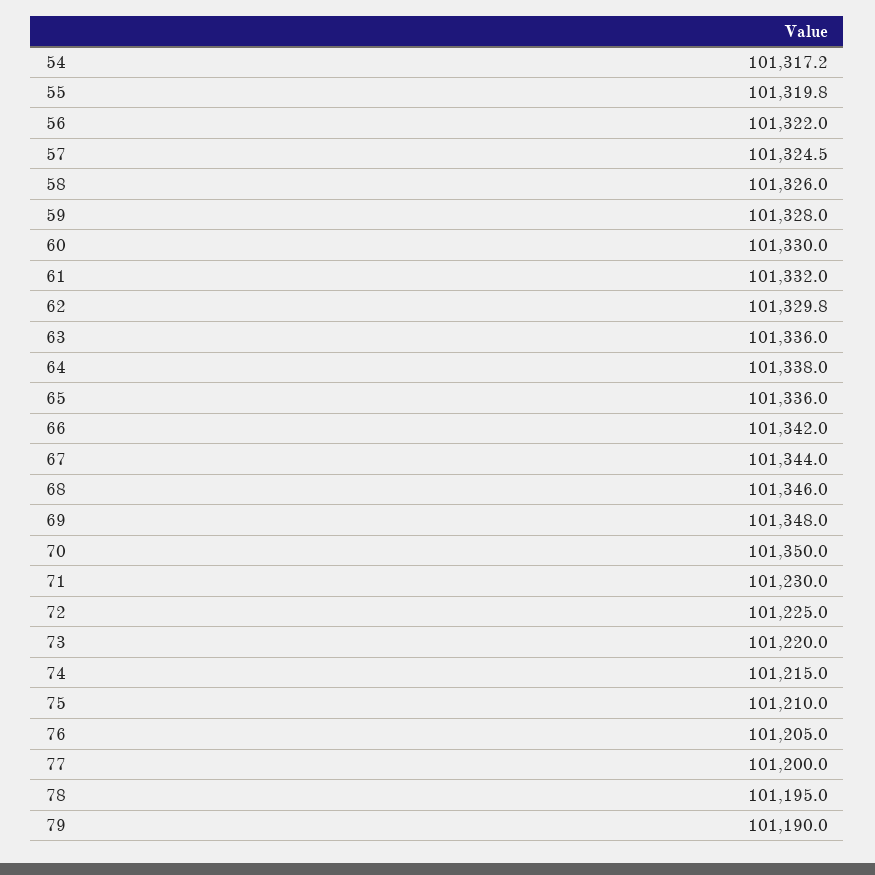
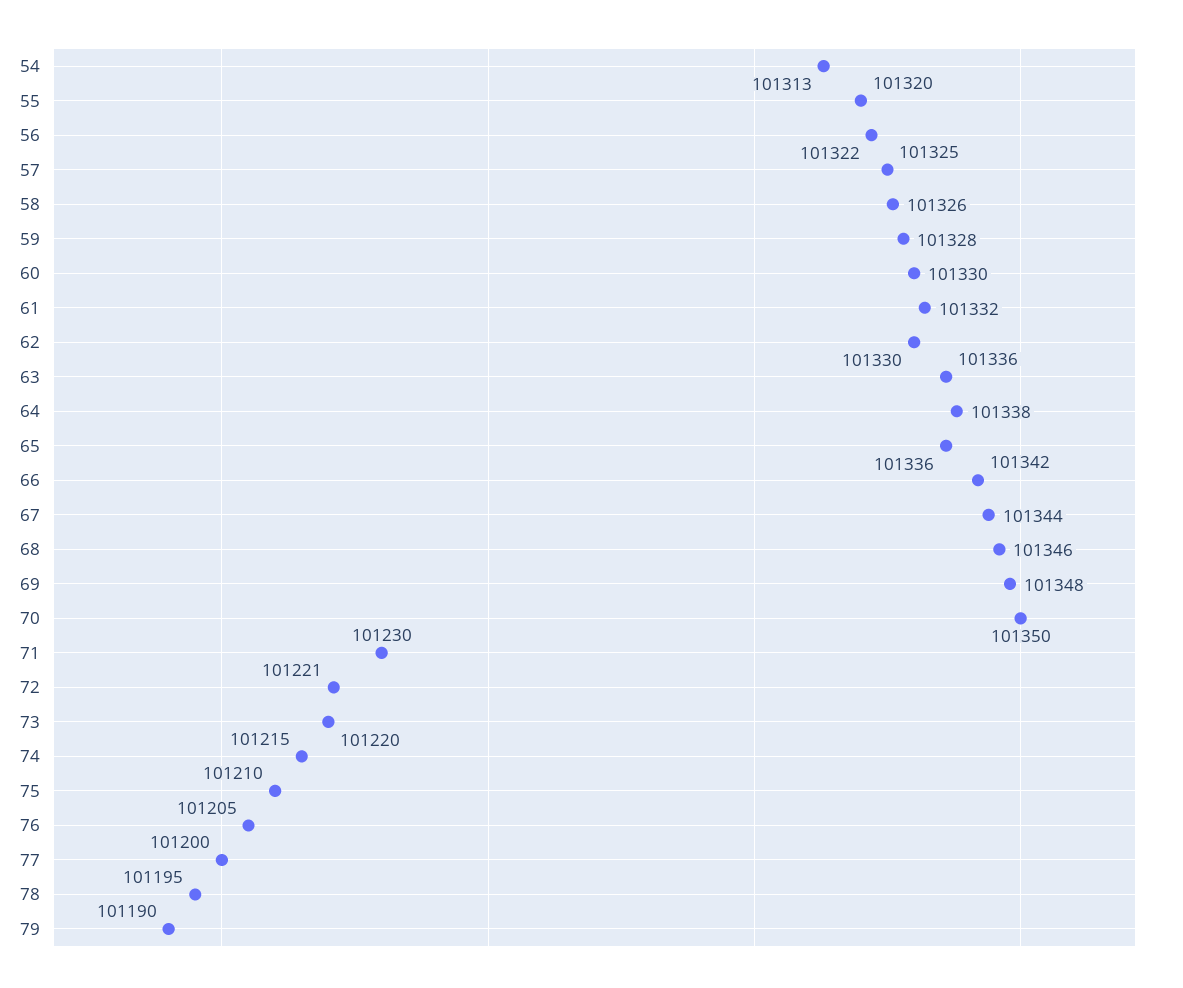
  {
-   "54": 101317.2,
+   "54": 101313,
    "55": 101319.8,
    "56": 101322,
    "57": 101324.5,
    "58": 101326,
    "59": 101328,
    "60": 101330,
    "61": 101332,
    "62": 101329.8,
    "63": 101336,
    "64": 101338,
    "65": 101336,
    "66": 101342,
    "67": 101344,
    "68": 101346,
    "69": 101348,
    "70": 101350,
    "71": 101230,
-   "72": 101225,
+   "72": 101221,
    "73": 101220,
    "74": 101215,
    "75": 101210,
    "76": 101205,
    "77": 101200,
    "78": 101195,
    "79": 101190
  }

